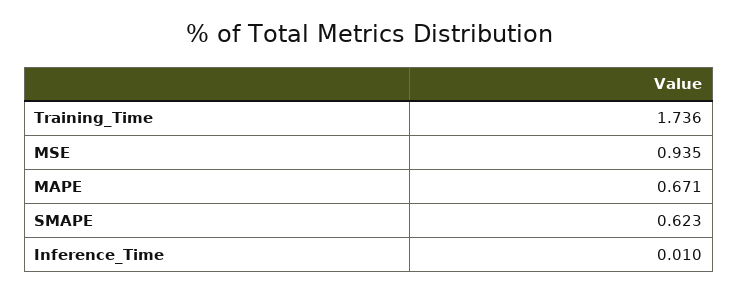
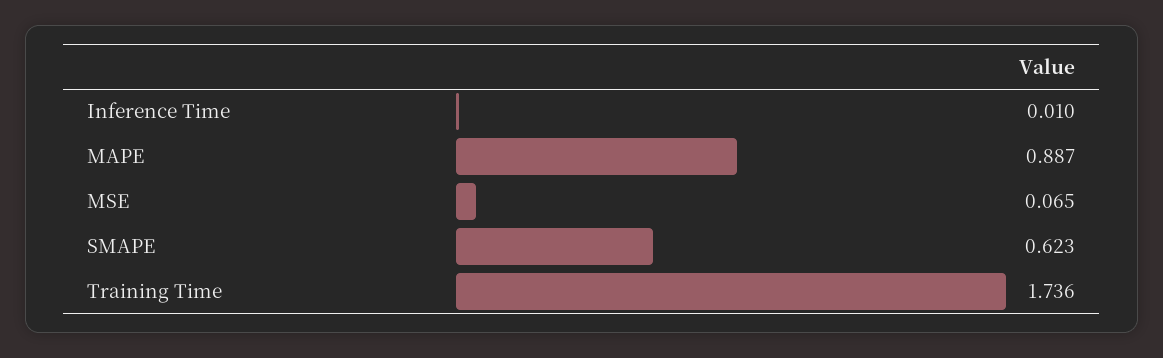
  {
    "Training_Time": 1.736,
-   "MSE": 0.935,
+   "MSE": 0.065,
-   "MAPE": 0.671,
+   "MAPE": 0.887,
    "SMAPE": 0.623,
    "Inference_Time": 0.01
  }

